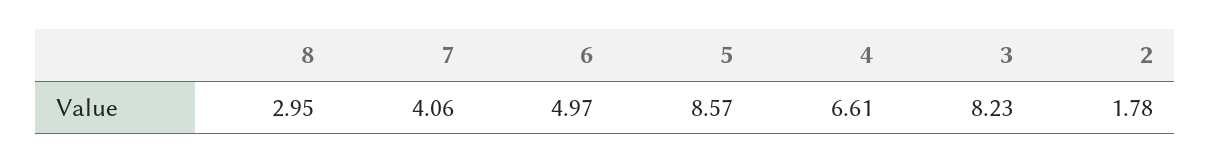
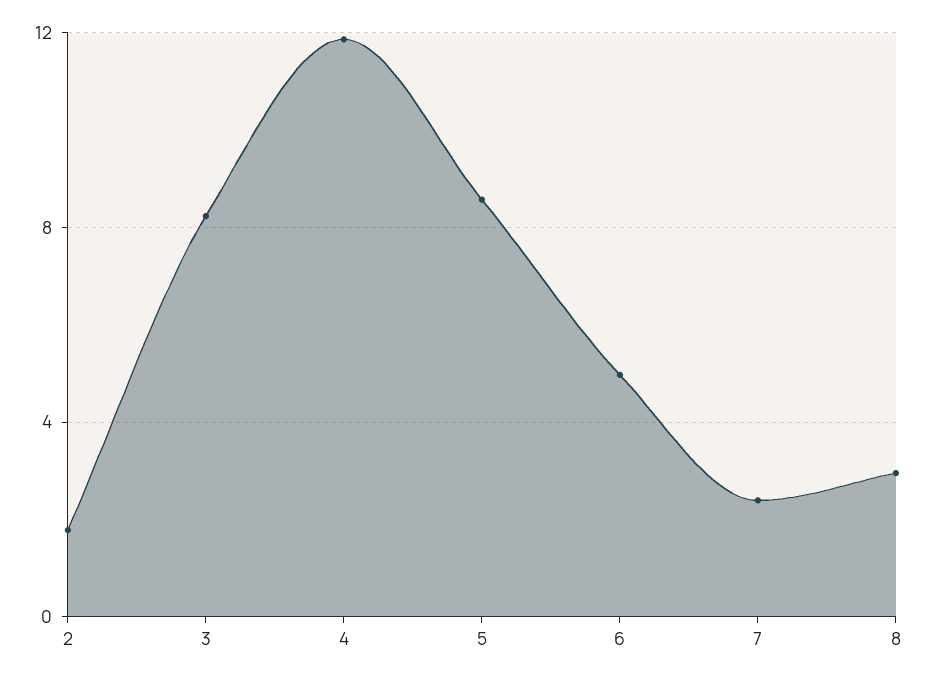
  {
    "8": 2.95,
-   "7": 4.06,
+   "7": 2.5,
    "6": 4.97,
    "5": 8.57,
-   "4": 6.61,
+   "4": 12,
    "3": 8.23,
    "2": 1.78
  }

